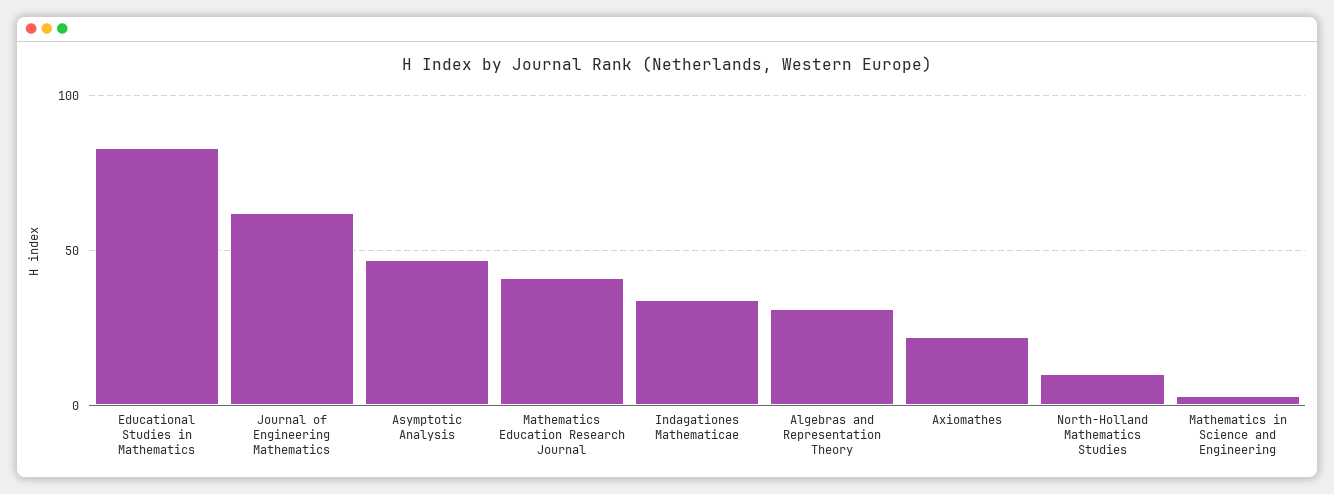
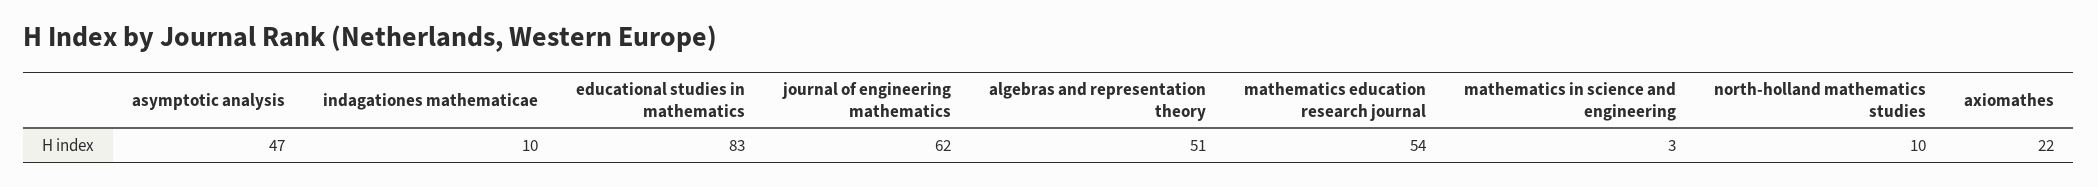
  {
    "Educational Studies in Mathematics": 83,
    "Journal of Engineering Mathematics": 62,
    "Asymptotic Analysis": 47,
-   "Mathematics Education Research Journal": 40,
+   "Mathematics Education Research Journal": 54,
-   "Indagationes Mathematicae": 35,
+   "Indagationes Mathematicae": 10,
-   "Algebras and Representation Theory": 30,
+   "Algebras and Representation Theory": 51,
    "Axiomathes": 22,
    "North-Holland Mathematics Studies": 10,
    "Mathematics in Science and Engineering": 3
  }

